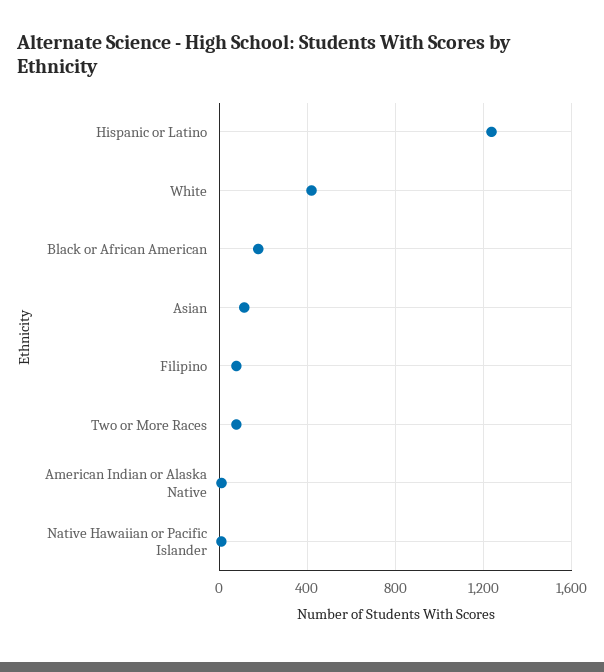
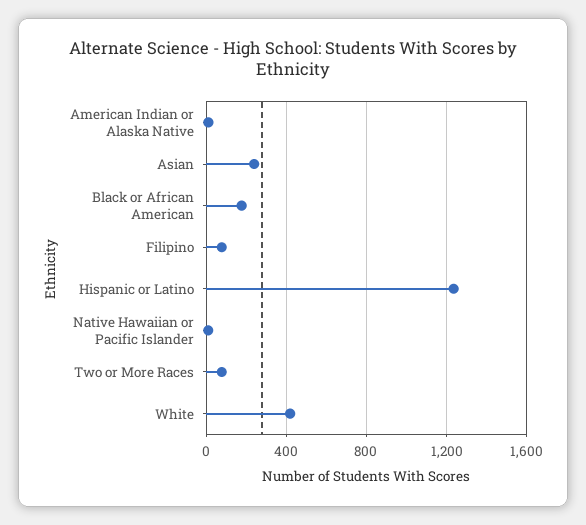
  {
    "Hispanic or Latino": 1250,
    "White": 400,
    "Black or African American": 200,
-   "Asian": 100,
+   "Asian": 250,
    "Filipino": 100,
    "Two or More Races": 100,
    "American Indian or Alaska Native": 0,
    "Native Hawaiian or Pacific Islander": 0
  }

